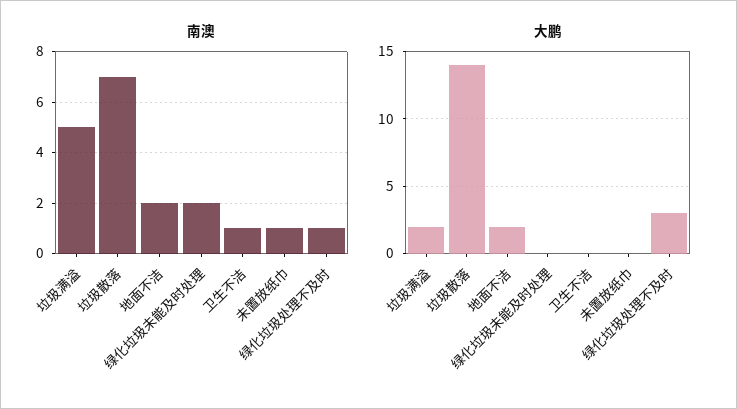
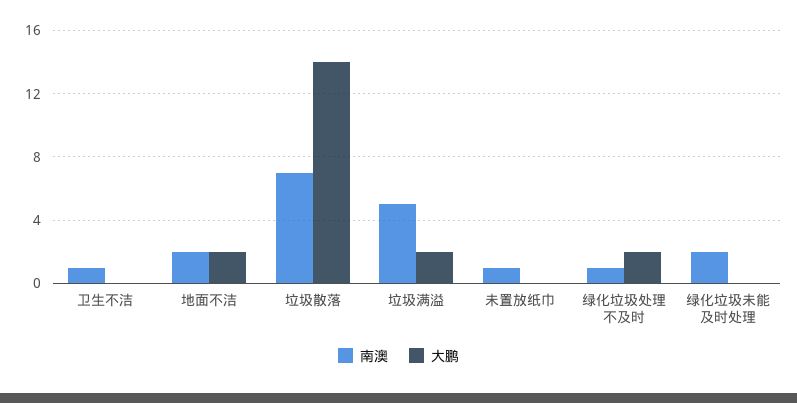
  {
    "南澳": {
      "垃圾满溢": 5,
      "垃圾散落": 7,
      "地面不洁": 2,
      "绿化垃圾未能及时处理": 2,
      "卫生不洁": 1,
      "未置放纸巾": 1,
      "绿化垃圾处理不及时": 1
    },
    "大鹏": {
      "垃圾满溢": 2,
      "垃圾散落": 14,
      "地面不洁": 2,
      "绿化垃圾未能及时处理": 0,
      "卫生不洁": 0,
      "未置放纸巾": 0,
-     "绿化垃圾处理不及时": 3
+     "绿化垃圾处理不及时": 2
    }
  }

